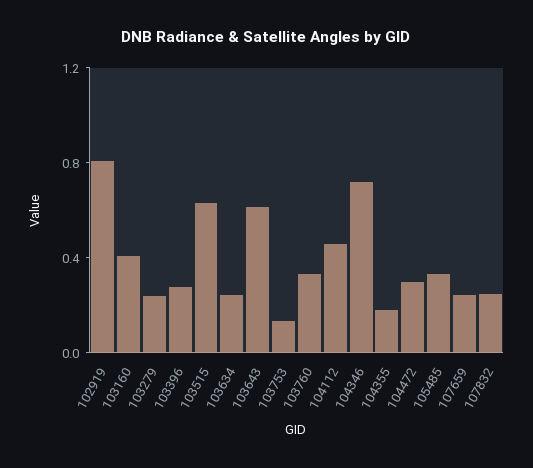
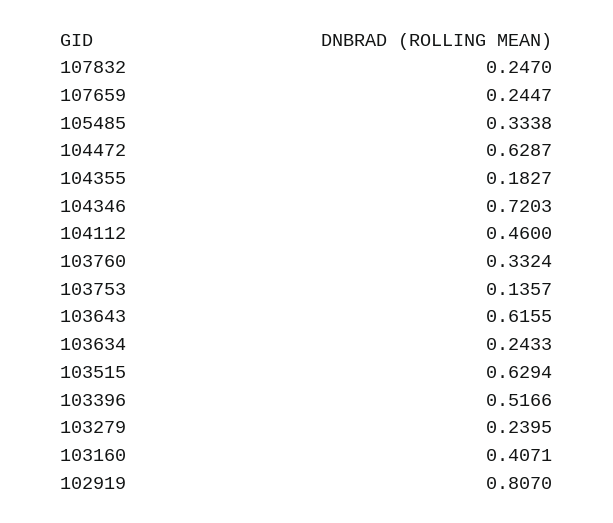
  {
    "102919": 0.807,
    "103160": 0.4071,
    "103279": 0.2395,
-   "103396": 0.3,
+   "103396": 0.5166,
    "103515": 0.6294,
    "103634": 0.2433,
    "103643": 0.6155,
    "103753": 0.1357,
    "103760": 0.3324,
    "104112": 0.46,
    "104346": 0.7203,
    "104355": 0.1827,
-   "104472": 0.3,
+   "104472": 0.6287,
    "105485": 0.3338,
    "107659": 0.2447,
    "107832": 0.247
  }

